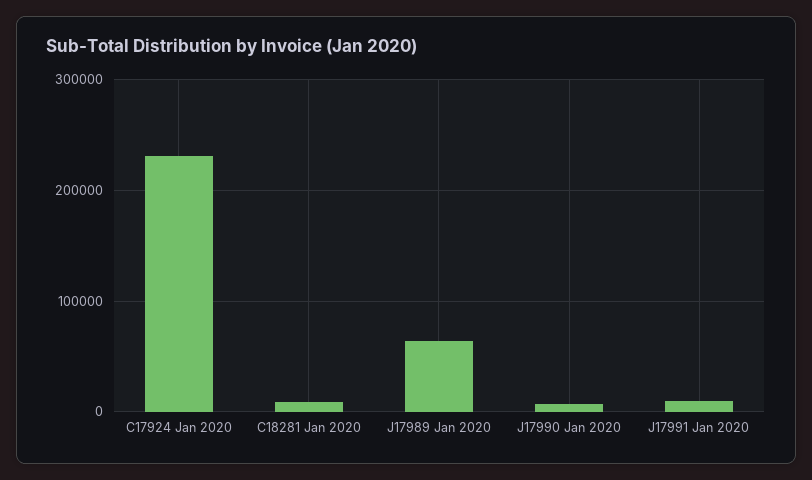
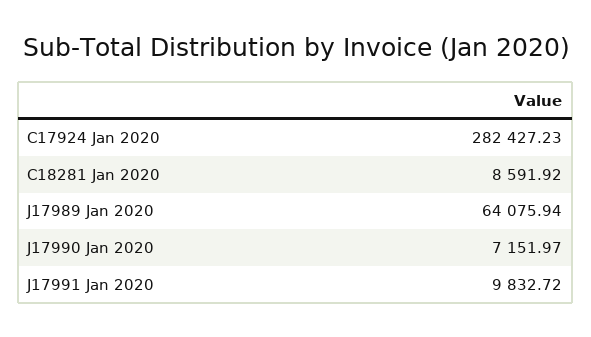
  {
-   "C17924 Jan 2020": 230000,
+   "C17924 Jan 2020": 282427.23,
    "C18281 Jan 2020": 8591.92,
    "J17989 Jan 2020": 64075.94,
    "J17990 Jan 2020": 7151.97,
    "J17991 Jan 2020": 9832.72
  }

